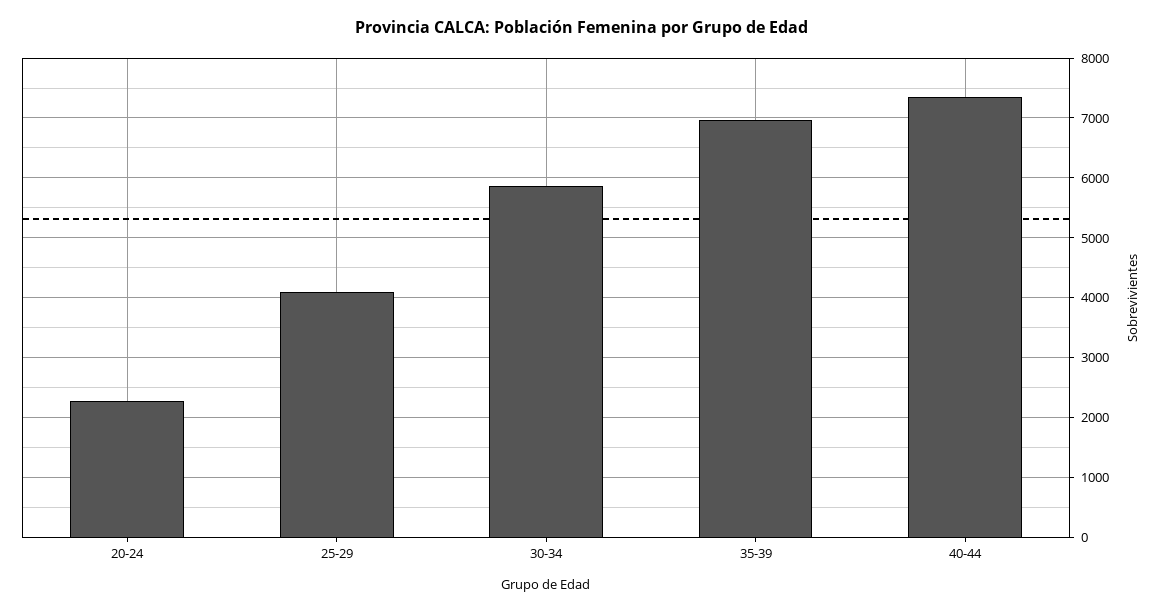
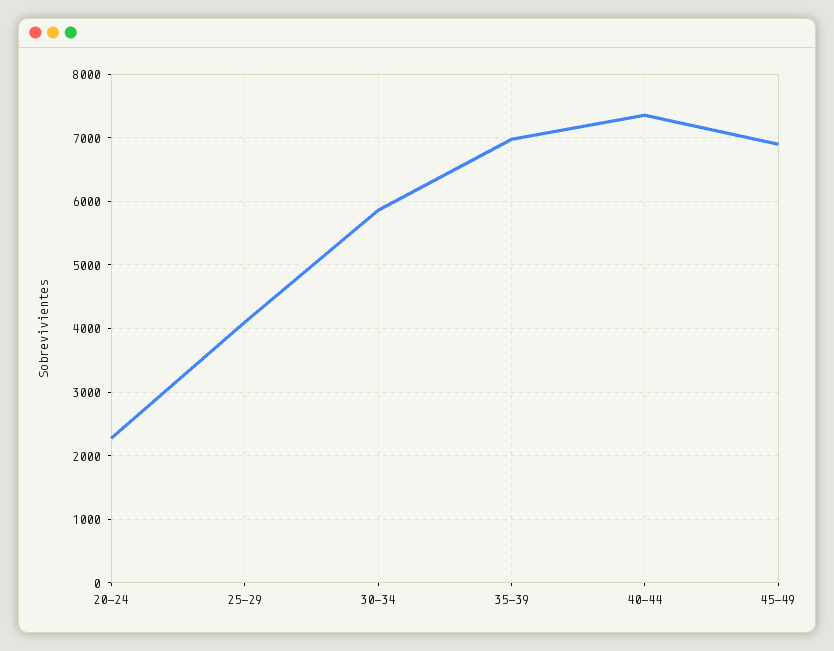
  {
    "20-24": 2300,
    "25-29": 4100,
    "30-34": 5900,
    "35-39": 7000,
-   "40-44": 7400
+   "40-44": 7400,
+   "45-49": 6900
  }

